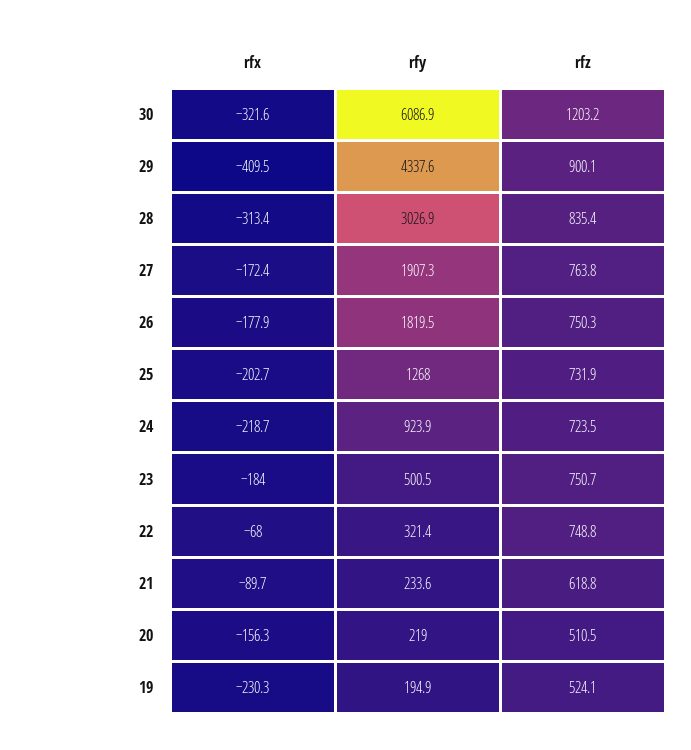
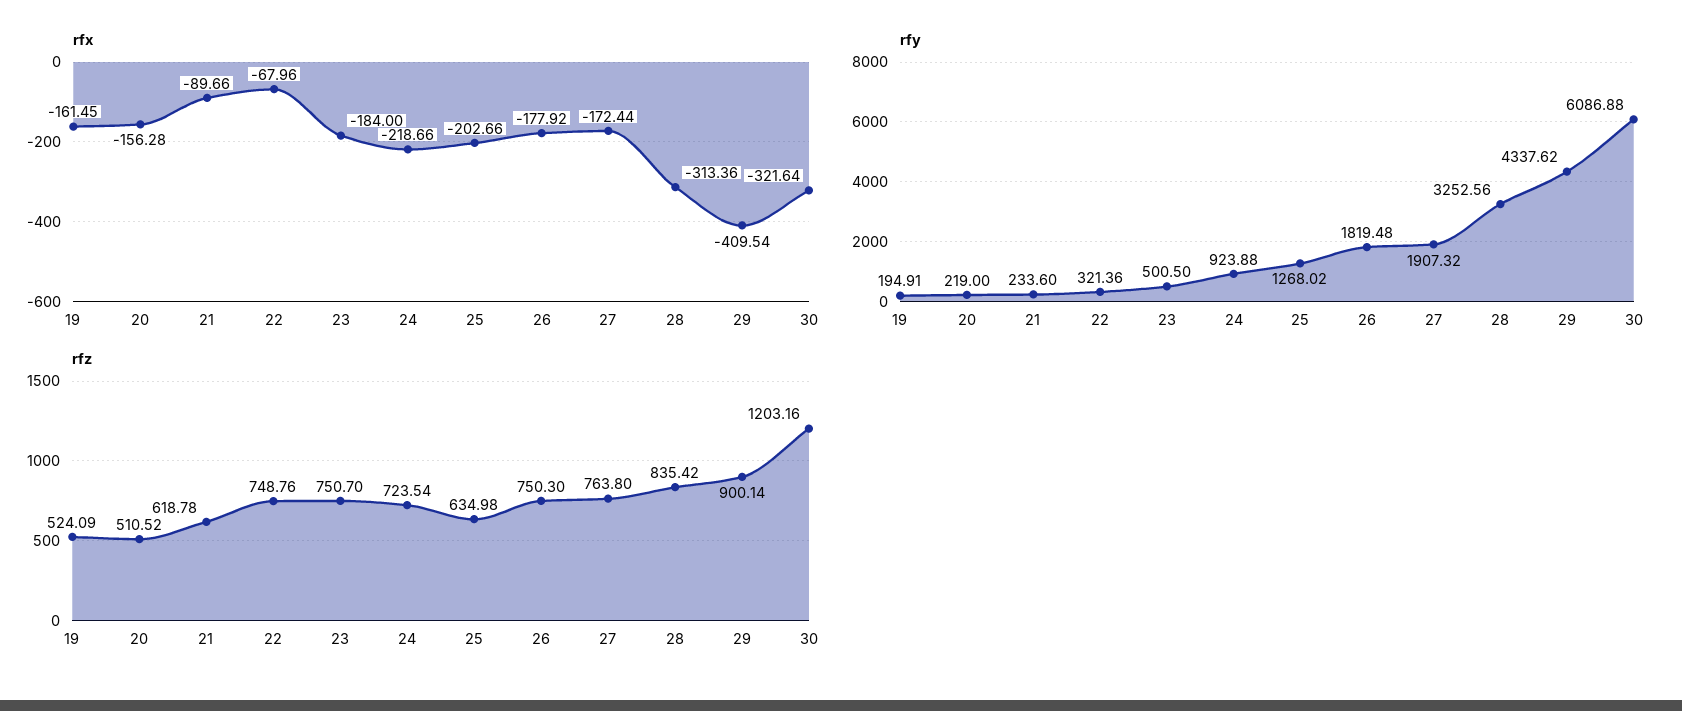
  {
    "rfx": {
      "30": -321.64,
      "29": -409.54,
      "28": -313.36,
      "27": -172.44,
      "26": -177.92,
      "25": -202.66,
      "24": -218.66,
      "23": -184,
      "22": -67.96,
      "21": -89.66,
      "20": -156.28,
-     "19": -230.3
+     "19": -161.45
    },
    "rfy": {
      "30": 6086.88,
      "29": 4337.62,
-     "28": 3026.9,
+     "28": 3252.56,
      "27": 1907.32,
      "26": 1819.48,
      "25": 1268.02,
      "24": 923.88,
      "23": 500.5,
      "22": 321.36,
      "21": 233.6,
      "20": 219,
      "19": 194.91
    },
    "rfz": {
      "30": 1203.16,
      "29": 900.14,
      "28": 835.42,
      "27": 763.8,
      "26": 750.3,
-     "25": 731.9,
+     "25": 634.98,
      "24": 723.54,
      "23": 750.7,
      "22": 748.76,
      "21": 618.78,
      "20": 510.52,
      "19": 524.09
    }
  }

